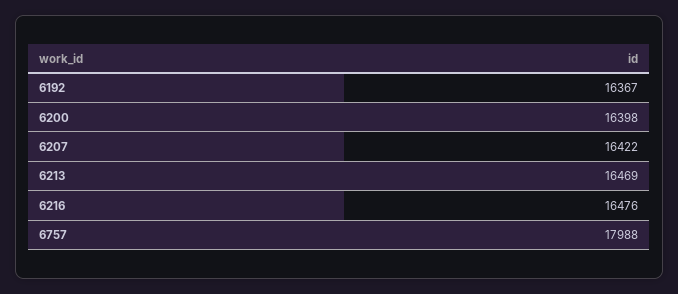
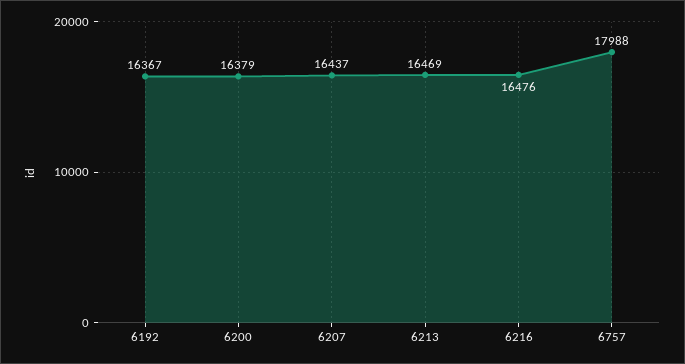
  {
    "6192": 16367,
-   "6200": 16398,
+   "6200": 16379,
-   "6207": 16422,
+   "6207": 16437,
    "6213": 16469,
    "6216": 16476,
    "6757": 17988
  }

